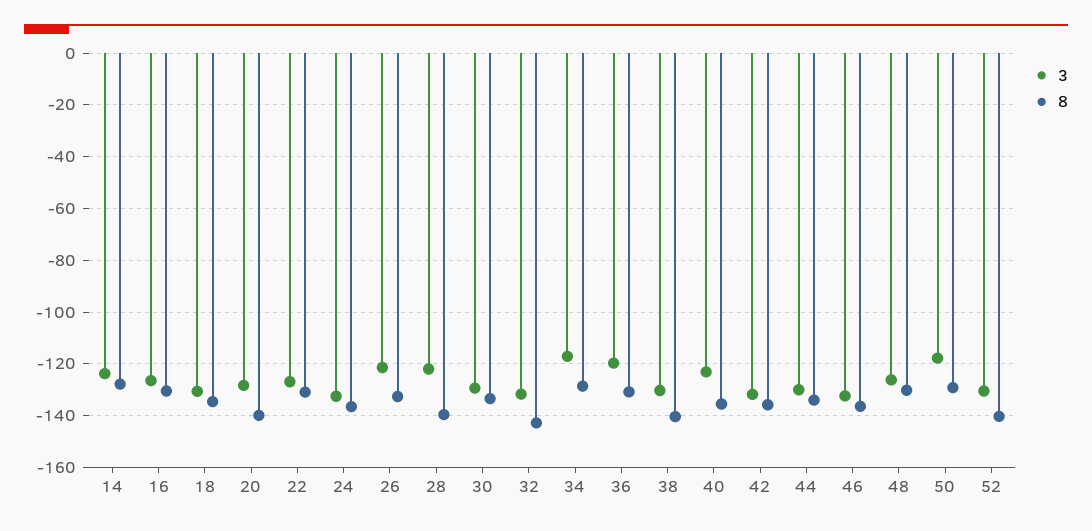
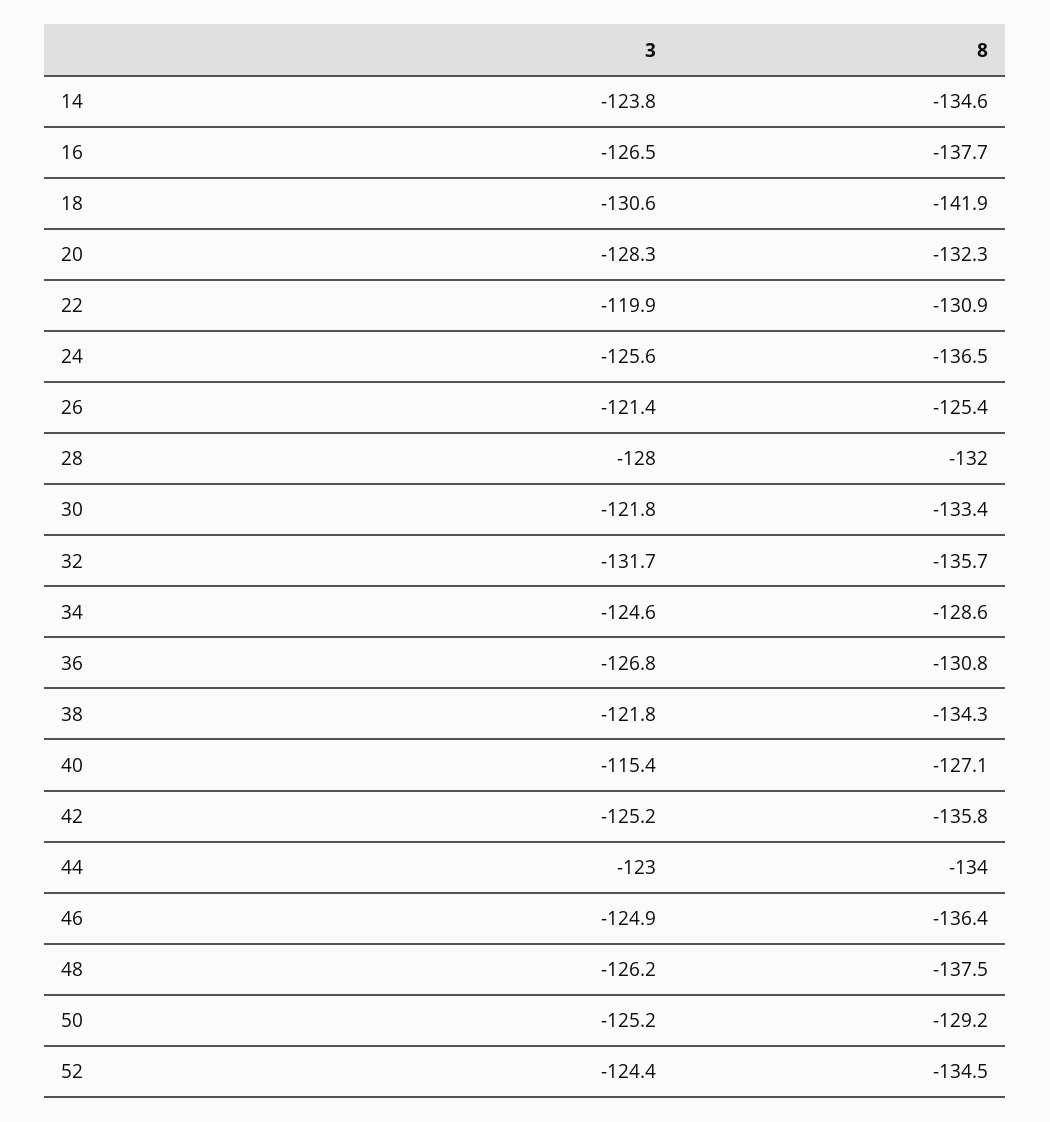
  {
    "3": {
      "14": -123.8,
      "16": -126.5,
      "18": -130.6,
      "20": -128.3,
-     "22": -127.5,
+     "22": -119.9,
-     "24": -132.5,
+     "24": -125.6,
      "26": -121.4,
-     "28": -122.5,
+     "28": -128,
-     "30": -130,
+     "30": -121.8,
      "32": -131.7,
-     "34": -117.5,
+     "34": -124.6,
-     "36": -120,
+     "36": -126.8,
-     "38": -130,
+     "38": -121.8,
-     "40": -122.5,
+     "40": -115.4,
-     "42": -132.5,
+     "42": -125.2,
-     "44": -130,
+     "44": -123,
-     "46": -132.5,
+     "46": -124.9,
      "48": -126.2,
-     "50": -117.5,
+     "50": -125.2,
-     "52": -130
+     "52": -124.4
    },
    "8": {
-     "14": -127.5,
+     "14": -134.6,
-     "16": -130,
+     "16": -137.7,
-     "18": -135,
+     "18": -141.9,
-     "20": -140,
+     "20": -132.3,
      "22": -130.9,
      "24": -136.5,
-     "26": -132.5,
+     "26": -125.4,
-     "28": -140,
+     "28": -132,
      "30": -133.4,
-     "32": -142.5,
+     "32": -135.7,
      "34": -128.6,
      "36": -130.8,
-     "38": -140,
+     "38": -134.3,
-     "40": -135,
+     "40": -127.1,
      "42": -135.8,
      "44": -134,
      "46": -136.4,
-     "48": -130,
+     "48": -137.5,
      "50": -129.2,
-     "52": -140
+     "52": -134.5
    }
  }

